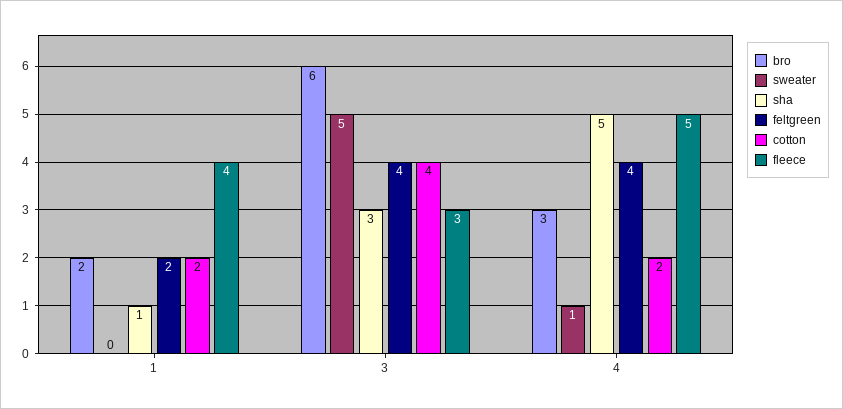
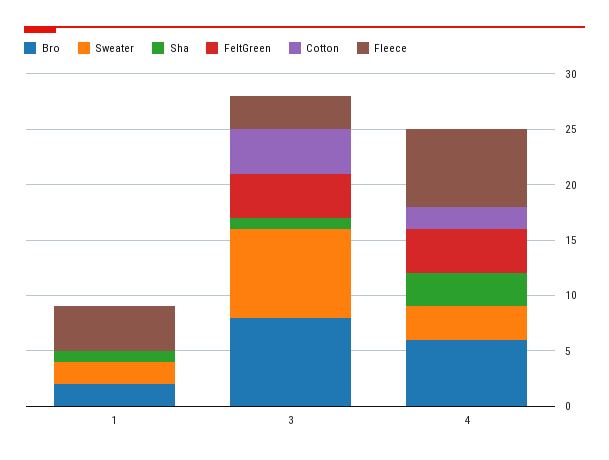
  {
    "bro": {
      "1": 2,
-     "3": 6,
+     "3": 8,
-     "4": 3
+     "4": 6
    },
    "sweater": {
-     "1": 0,
+     "1": 2,
-     "3": 5,
+     "3": 8,
-     "4": 1
+     "4": 3
    },
    "sha": {
      "1": 1,
-     "3": 3,
+     "3": 1,
-     "4": 5
+     "4": 3
    },
    "feltgreen": {
-     "1": 2,
+     "1": 0,
      "3": 4,
      "4": 4
    },
    "cotton": {
-     "1": 2,
+     "1": 0,
      "3": 4,
      "4": 2
    },
    "fleece": {
      "1": 4,
      "3": 3,
-     "4": 5
+     "4": 7
    }
  }

